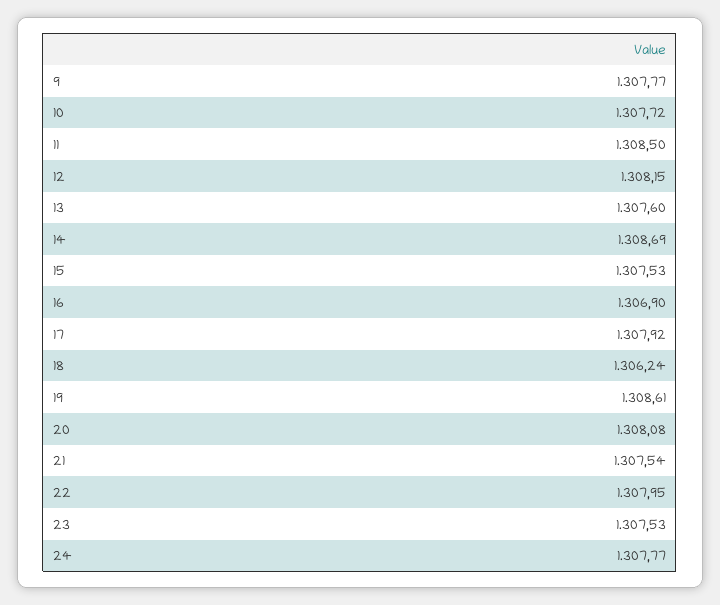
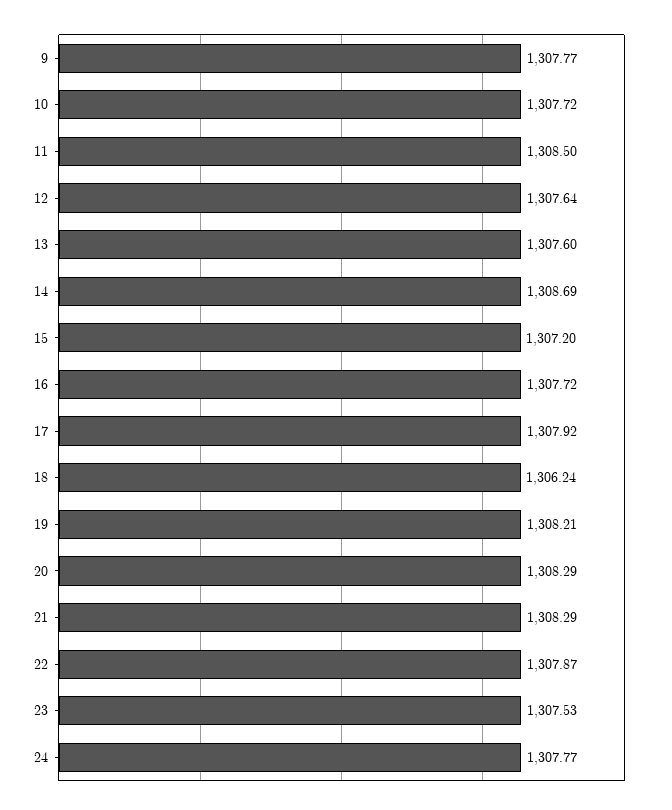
  {
    "9": 1307.77,
    "10": 1307.72,
    "11": 1308.5,
-   "12": 1308.15,
+   "12": 1307.64,
    "13": 1307.6,
    "14": 1308.69,
-   "15": 1307.53,
+   "15": 1307.2,
-   "16": 1306.9,
+   "16": 1307.72,
    "17": 1307.92,
    "18": 1306.24,
-   "19": 1308.61,
+   "19": 1308.21,
-   "20": 1308.08,
+   "20": 1308.29,
-   "21": 1307.54,
+   "21": 1308.29,
-   "22": 1307.95,
+   "22": 1307.87,
    "23": 1307.53,
    "24": 1307.77
  }

